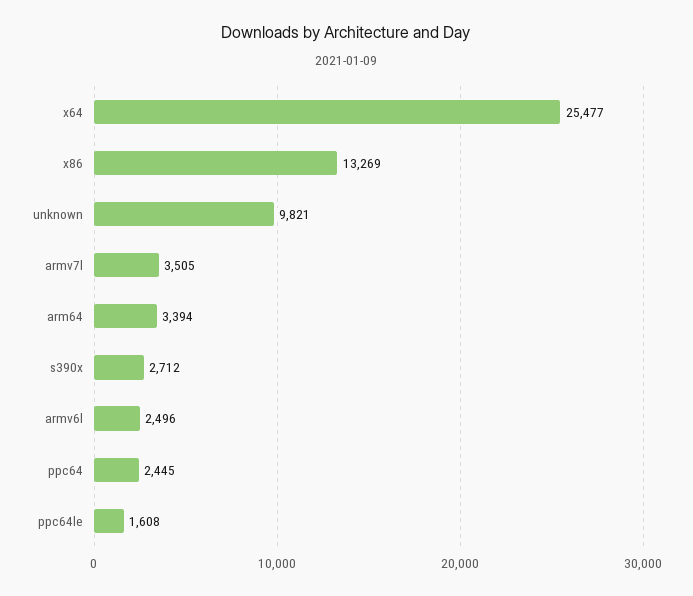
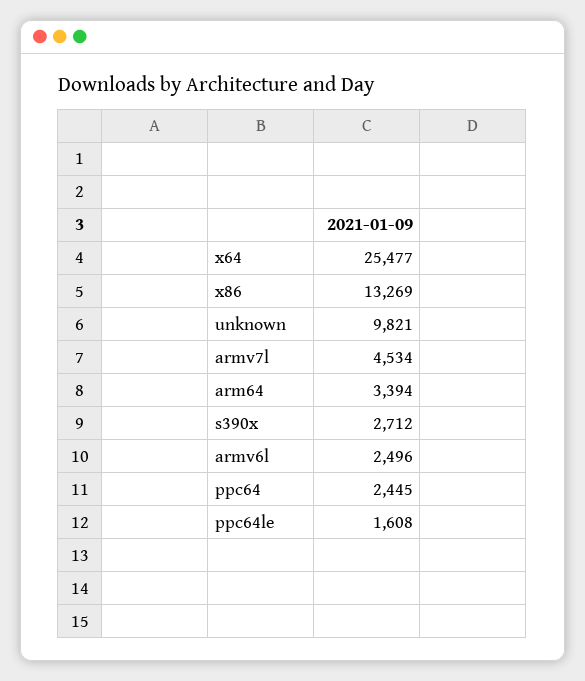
  {
    "x64": 25477,
    "x86": 13269,
    "unknown": 9821,
-   "armv7l": 3505,
+   "armv7l": 4534,
    "arm64": 3394,
    "s390x": 2712,
    "armv6l": 2496,
    "ppc64": 2445,
    "ppc64le": 1608
  }

